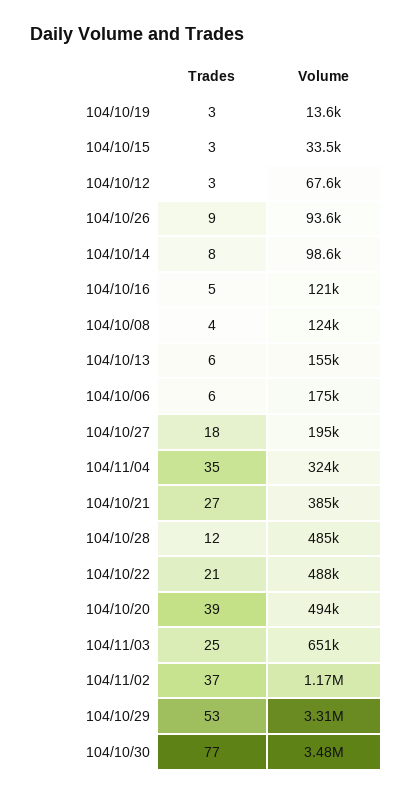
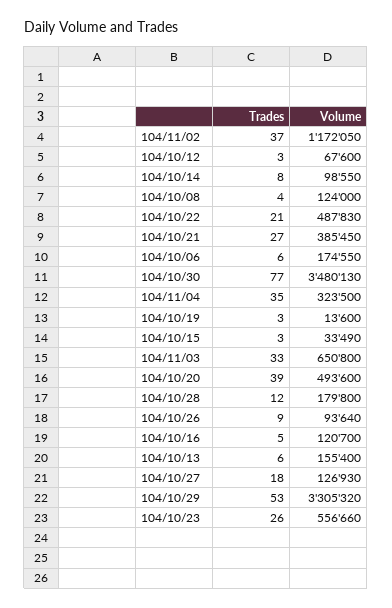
  {
    "Trades": {
      "104/10/19": 3,
      "104/10/15": 3,
      "104/10/12": 3,
      "104/10/26": 9,
      "104/10/14": 8,
      "104/10/16": 5,
      "104/10/08": 4,
      "104/10/13": 6,
      "104/10/06": 6,
      "104/10/27": 18,
      "104/11/04": 35,
      "104/10/21": 27,
      "104/10/28": 12,
      "104/10/22": 21,
      "104/10/20": 39,
-     "104/11/03": 25,
+     "104/11/03": 33,
      "104/11/02": 37,
      "104/10/29": 53,
-     "104/10/30": 77
+     "104/10/30": 77,
+     "104/10/23": 26
    },
    "Volume": {
      "104/10/19": 13600,
      "104/10/15": 33490,
      "104/10/12": 67600,
      "104/10/26": 93640,
      "104/10/14": 98550,
      "104/10/16": 120700,
      "104/10/08": 124000,
      "104/10/13": 155400,
      "104/10/06": 174550,
-     "104/10/27": 195000,
+     "104/10/27": 126930,
      "104/11/04": 323500,
      "104/10/21": 385450,
-     "104/10/28": 485000,
+     "104/10/28": 179800,
      "104/10/22": 487830,
      "104/10/20": 493600,
      "104/11/03": 650800,
      "104/11/02": 1172050,
      "104/10/29": 3305320,
-     "104/10/30": 3480130
+     "104/10/30": 3480130,
+     "104/10/23": 556660
    }
  }

